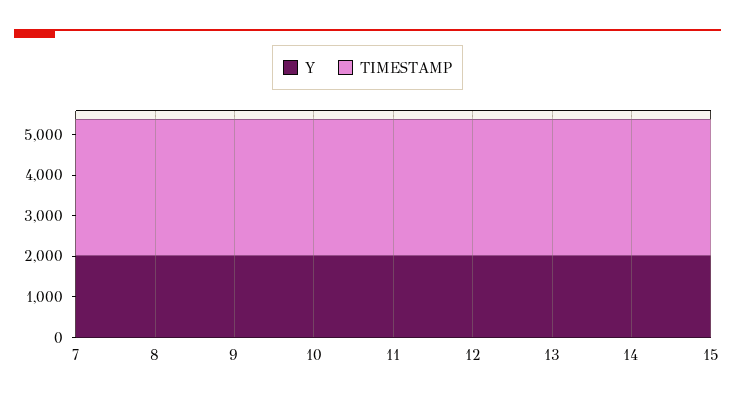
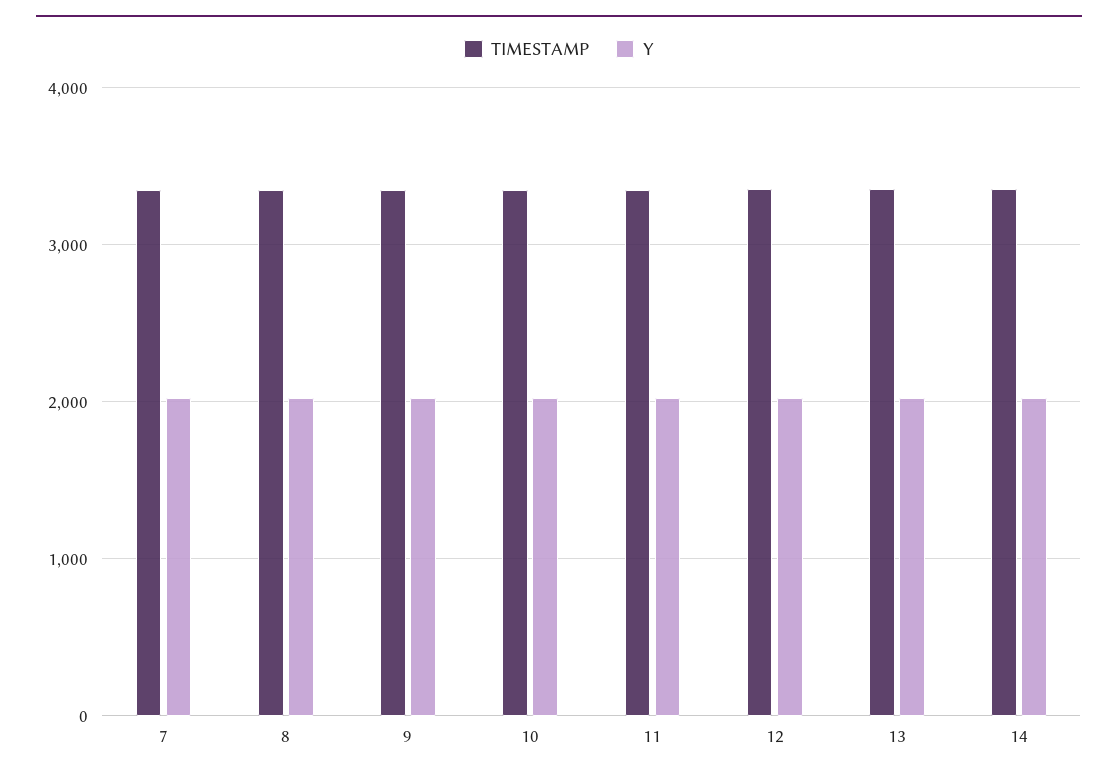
  {
    "Y": {
      "7": 2000,
      "8": 2000,
      "9": 2000,
      "10": 2000,
      "11": 2000,
      "12": 2000,
      "13": 2000,
-     "14": 2000,
+     "14": 2000
-     "15": 2000
    },
    "TIMESTAMP": {
      "7": 3400,
      "8": 3400,
      "9": 3400,
      "10": 3400,
      "11": 3400,
      "12": 3400,
      "13": 3400,
-     "14": 3400,
+     "14": 3400
-     "15": 3400
    }
  }

